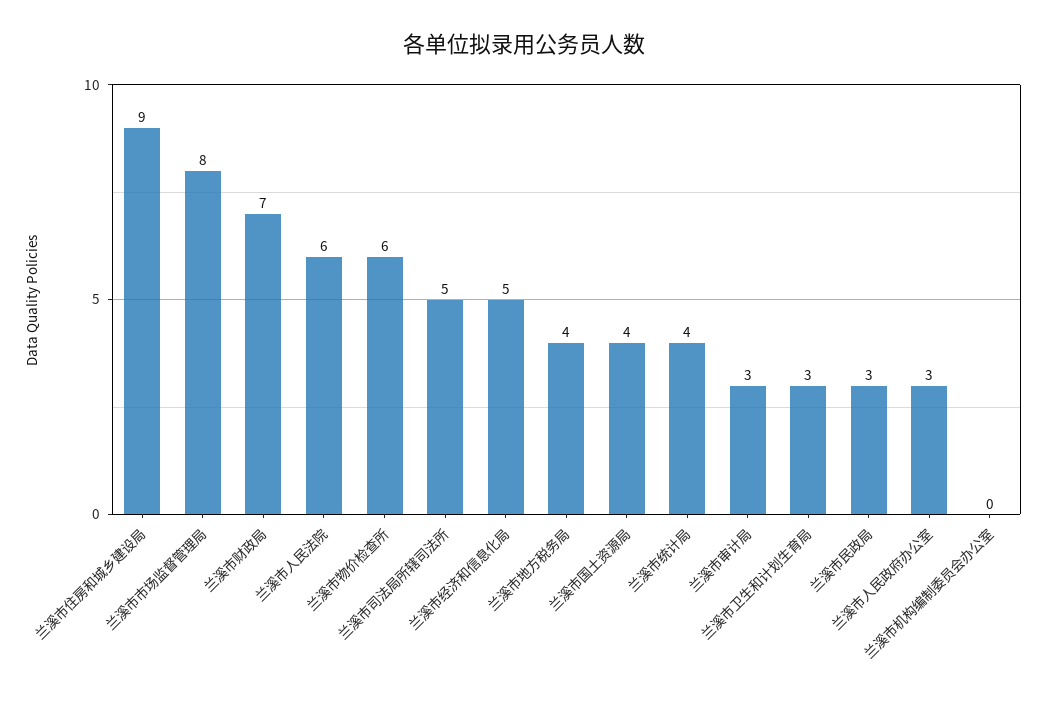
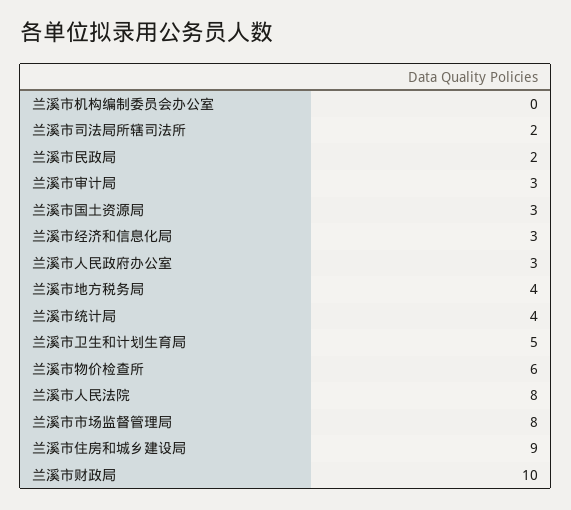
  {
    "兰溪市住房和城乡建设局": 9,
    "兰溪市市场监督管理局": 8,
-   "兰溪市财政局": 7,
+   "兰溪市财政局": 10,
-   "兰溪市人民法院": 6,
+   "兰溪市人民法院": 8,
    "兰溪市物价检查所": 6,
-   "兰溪市司法局所辖司法所": 5,
+   "兰溪市司法局所辖司法所": 2,
-   "兰溪市经济和信息化局": 5,
+   "兰溪市经济和信息化局": 3,
    "兰溪市地方税务局": 4,
-   "兰溪市国土资源局": 4,
+   "兰溪市国土资源局": 3,
    "兰溪市统计局": 4,
    "兰溪市审计局": 3,
-   "兰溪市卫生和计划生育局": 3,
+   "兰溪市卫生和计划生育局": 5,
-   "兰溪市民政局": 3,
+   "兰溪市民政局": 2,
    "兰溪市人民政府办公室": 3,
    "兰溪市机构编制委员会办公室": 0
  }

